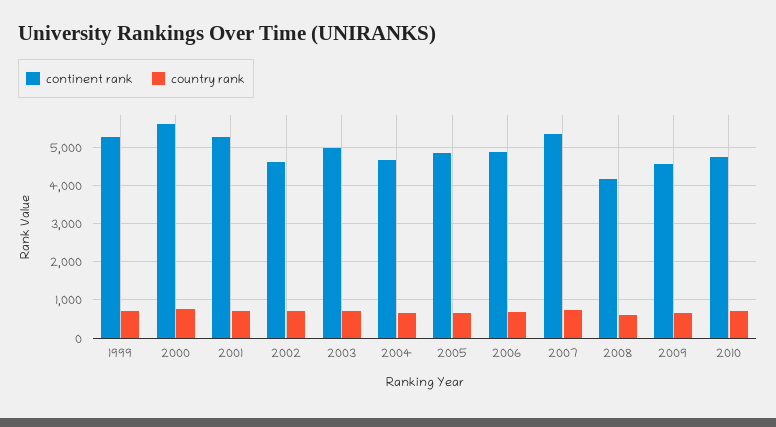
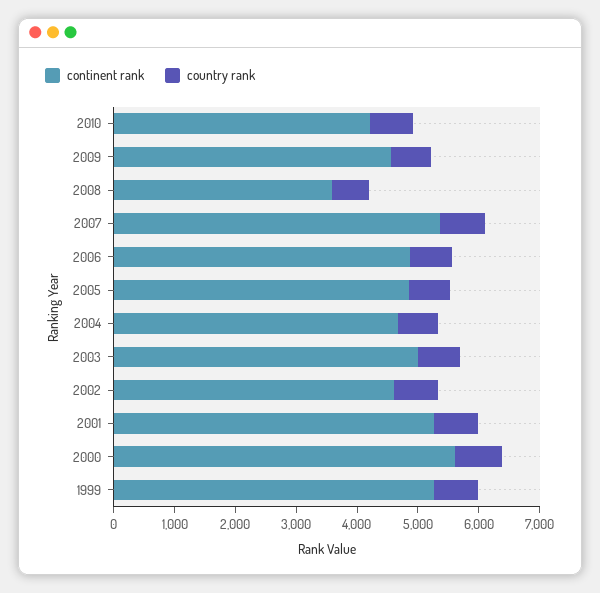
  {
    "continent rank": {
      "1999": 5200,
      "2000": 5600,
      "2001": 5200,
      "2002": 4600,
      "2003": 5000,
      "2004": 4600,
      "2005": 4800,
      "2006": 4800,
      "2007": 5400,
-     "2008": 4200,
+     "2008": 3600,
      "2009": 4600,
-     "2010": 4800
+     "2010": 4200
    },
    "country rank": {
      "1999": 800,
      "2000": 800,
      "2001": 800,
      "2002": 800,
      "2003": 800,
      "2004": 600,
      "2005": 600,
      "2006": 600,
      "2007": 800,
      "2008": 600,
      "2009": 600,
      "2010": 800
    }
  }

